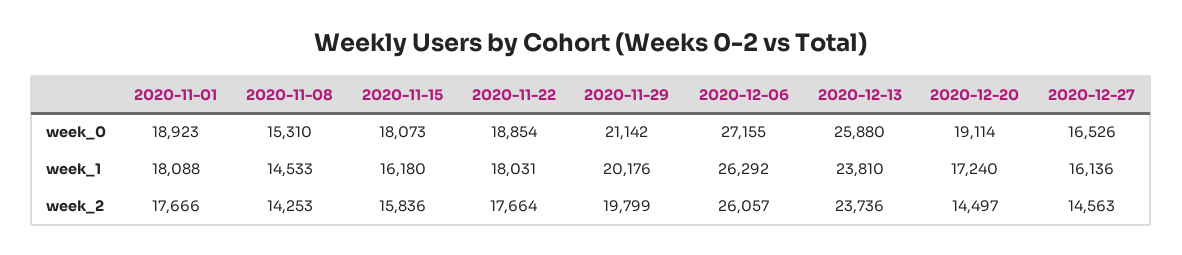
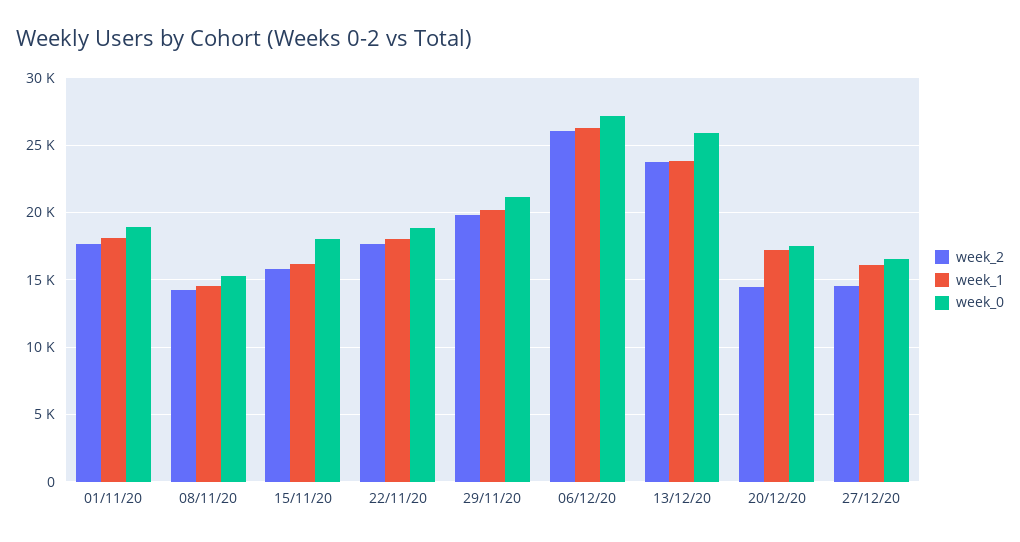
  {
    "week_0": {
      "2020-11-01": 18923,
      "2020-11-08": 15310,
      "2020-11-15": 18073,
      "2020-11-22": 18854,
      "2020-11-29": 21142,
      "2020-12-06": 27155,
      "2020-12-13": 25880,
-     "2020-12-20": 19114,
+     "2020-12-20": 17500,
      "2020-12-27": 16526
    },
    "week_1": {
      "2020-11-01": 18088,
      "2020-11-08": 14533,
      "2020-11-15": 16180,
      "2020-11-22": 18031,
      "2020-11-29": 20176,
      "2020-12-06": 26292,
      "2020-12-13": 23810,
      "2020-12-20": 17240,
      "2020-12-27": 16136
    },
    "week_2": {
      "2020-11-01": 17666,
      "2020-11-08": 14253,
      "2020-11-15": 15836,
      "2020-11-22": 17664,
      "2020-11-29": 19799,
      "2020-12-06": 26057,
      "2020-12-13": 23736,
      "2020-12-20": 14497,
      "2020-12-27": 14563
    }
  }

